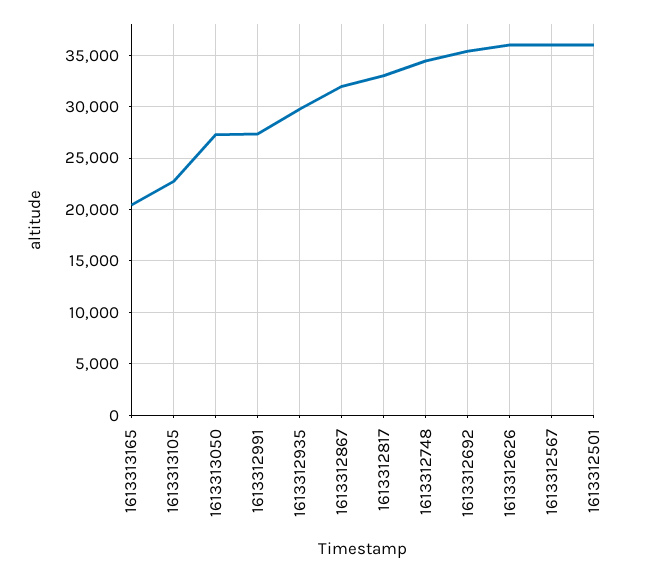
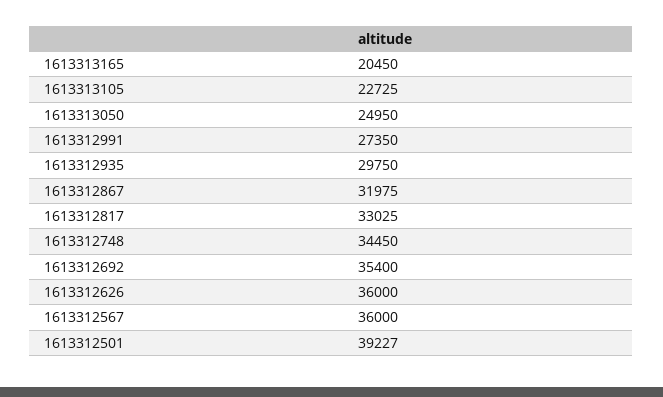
  {
    "1613313165": 20450,
    "1613313105": 22725,
-   "1613313050": 27000,
+   "1613313050": 24950,
    "1613312991": 27350,
    "1613312935": 29750,
    "1613312867": 31975,
    "1613312817": 33025,
    "1613312748": 34450,
    "1613312692": 35400,
    "1613312626": 36000,
    "1613312567": 36000,
-   "1613312501": 36000
+   "1613312501": 39227
  }

